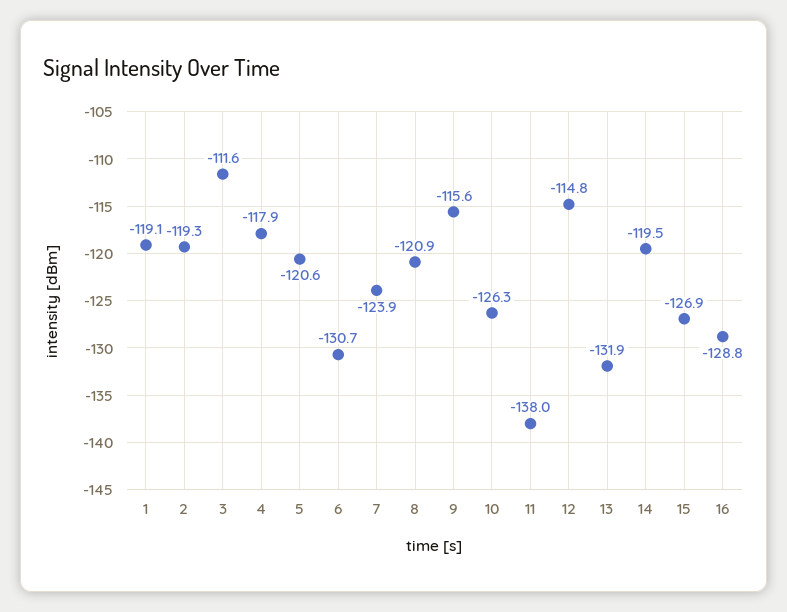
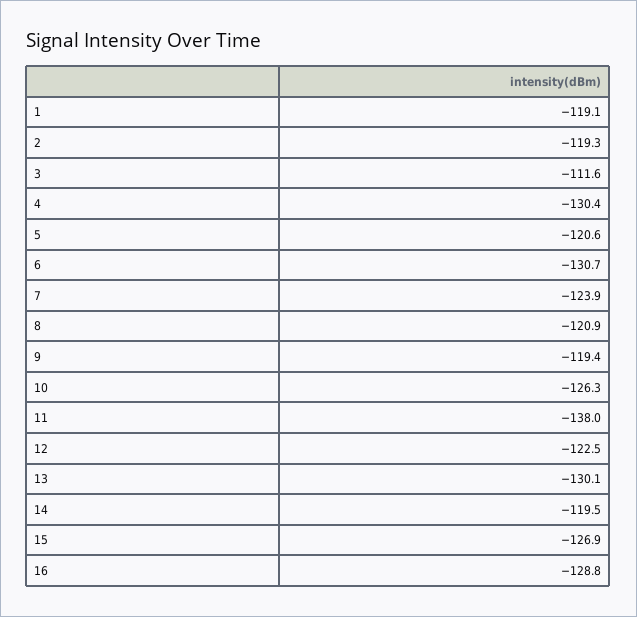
  {
    "1": -119.1,
    "2": -119.3,
    "3": -111.6,
-   "4": -117.9,
+   "4": -130.4,
    "5": -120.6,
    "6": -130.7,
    "7": -123.9,
    "8": -120.9,
-   "9": -115.6,
+   "9": -119.4,
    "10": -126.3,
    "11": -138,
-   "12": -114.8,
+   "12": -122.5,
-   "13": -131.9,
+   "13": -130.1,
    "14": -119.5,
    "15": -126.9,
    "16": -128.8
  }

